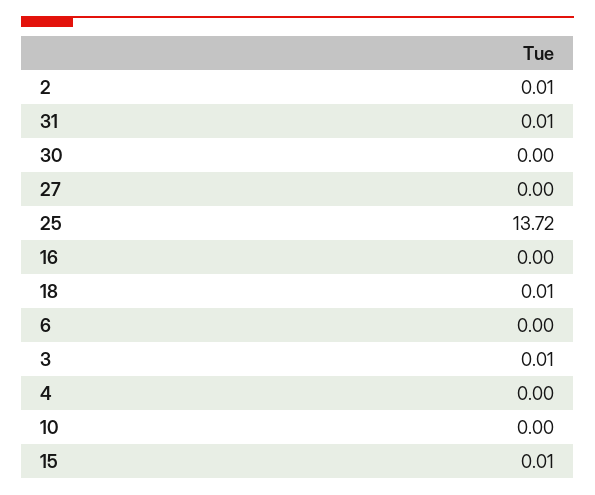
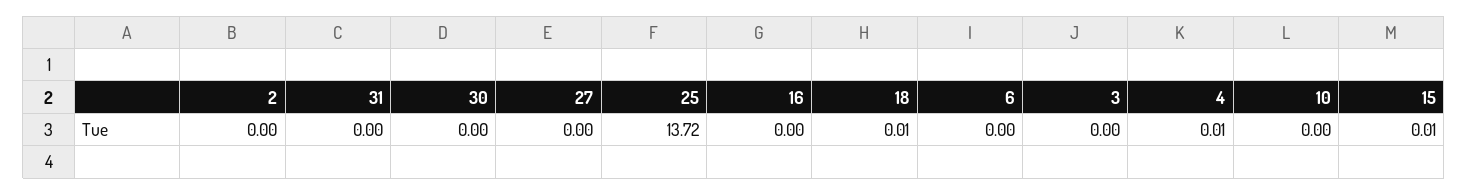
  {
-   "2": 0.01,
+   "2": 0,
-   "31": 0.01,
+   "31": 0,
    "30": 0,
    "27": 0,
    "25": 13.72,
    "16": 0,
    "18": 0.01,
    "6": 0,
-   "3": 0.01,
+   "3": 0,
-   "4": 0,
+   "4": 0.01,
    "10": 0,
    "15": 0.01
  }

